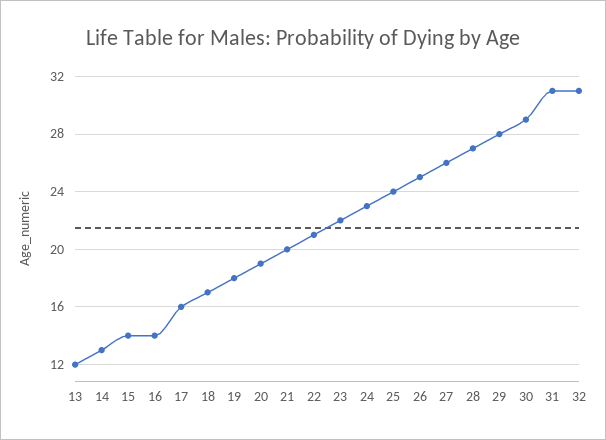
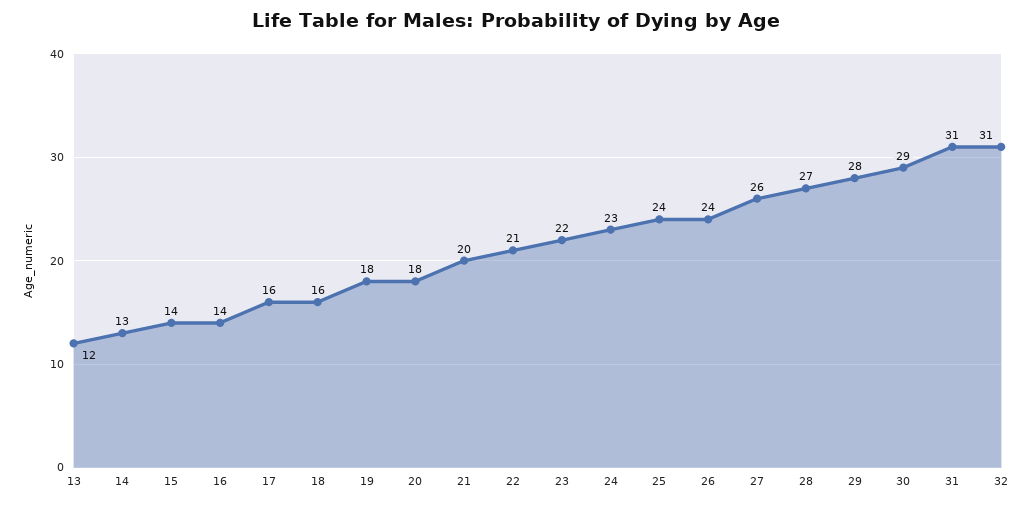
  {
    "13": 12,
    "14": 13,
    "15": 14,
    "16": 14,
    "17": 16,
-   "18": 17,
+   "18": 16,
    "19": 18,
-   "20": 19,
+   "20": 18,
    "21": 20,
    "22": 21,
    "23": 22,
    "24": 23,
    "25": 24,
-   "26": 25,
+   "26": 24,
    "27": 26,
    "28": 27,
    "29": 28,
    "30": 29,
    "31": 31,
    "32": 31
  }

